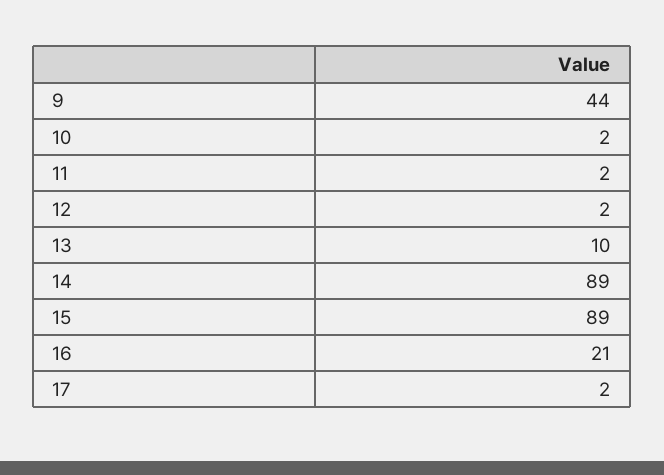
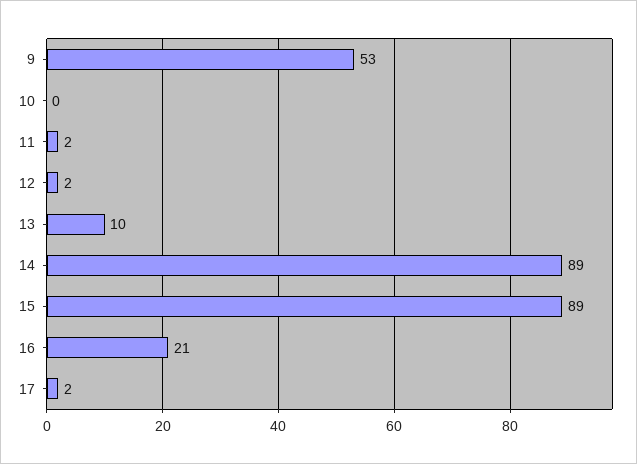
  {
-   "9": 44,
+   "9": 53,
-   "10": 2,
+   "10": 0,
    "11": 2,
    "12": 2,
    "13": 10,
    "14": 89,
    "15": 89,
    "16": 21,
    "17": 2
  }

